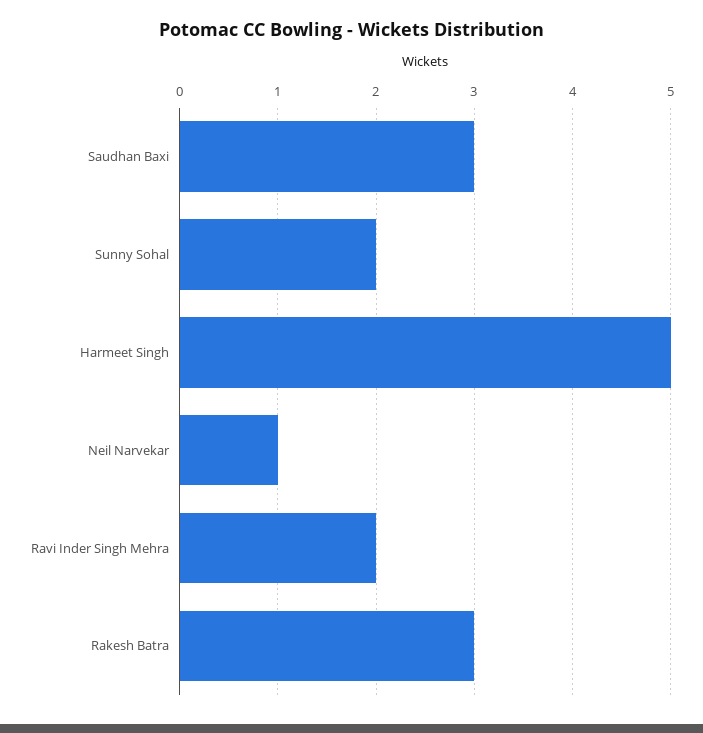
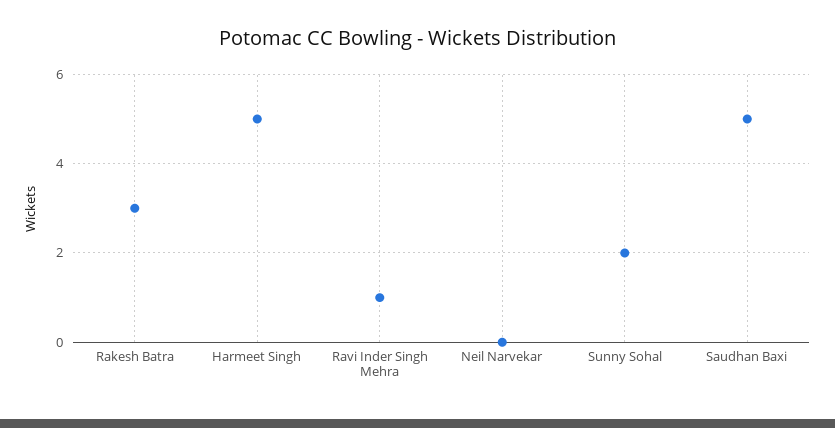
  {
-   "Saudhan Baxi": 3,
+   "Saudhan Baxi": 5,
    "Sunny Sohal": 2,
    "Harmeet Singh": 5,
-   "Neil Narvekar": 1,
+   "Neil Narvekar": 0,
-   "Ravi Inder Singh Mehra": 2,
+   "Ravi Inder Singh Mehra": 1,
    "Rakesh Batra": 3
  }

